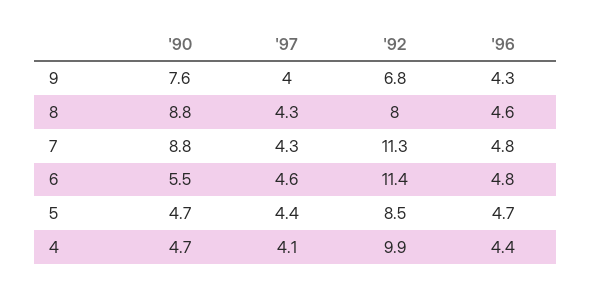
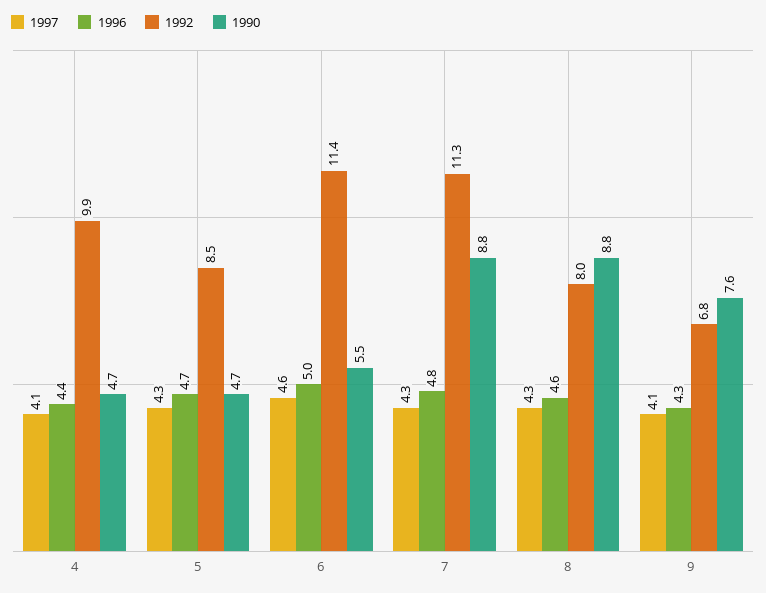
  {
    "'90": {
      "9": 7.6,
      "8": 8.8,
      "7": 8.8,
      "6": 5.5,
      "5": 4.7,
      "4": 4.7
    },
    "'97": {
-     "9": 4,
+     "9": 4.1,
      "8": 4.3,
      "7": 4.3,
      "6": 4.6,
-     "5": 4.4,
+     "5": 4.3,
      "4": 4.1
    },
    "'92": {
      "9": 6.8,
      "8": 8,
      "7": 11.3,
      "6": 11.4,
      "5": 8.5,
      "4": 9.9
    },
    "'96": {
      "9": 4.3,
      "8": 4.6,
      "7": 4.8,
-     "6": 4.8,
+     "6": 5,
      "5": 4.7,
      "4": 4.4
    }
  }

